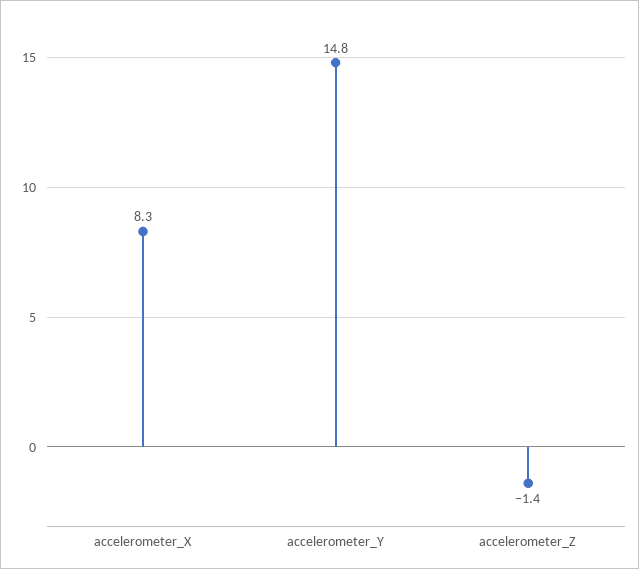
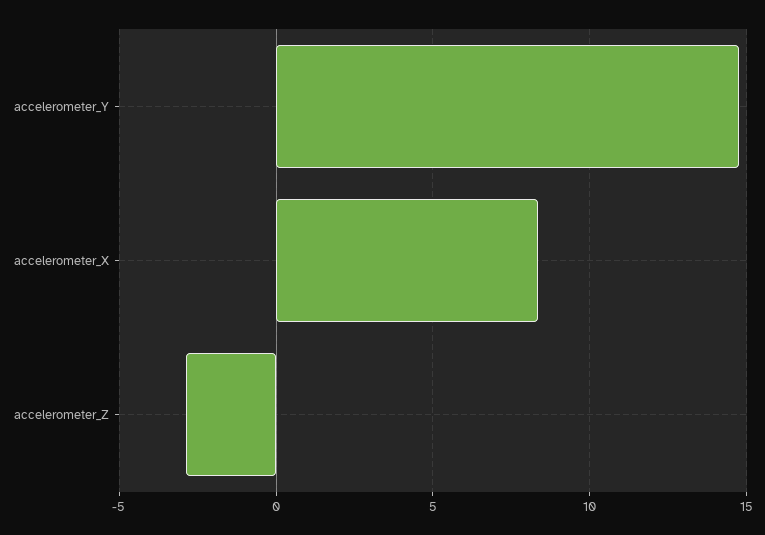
  {
    "accelerometer_X": 8.3,
    "accelerometer_Y": 14.8,
-   "accelerometer_Z": -1.4
+   "accelerometer_Z": -3
  }

